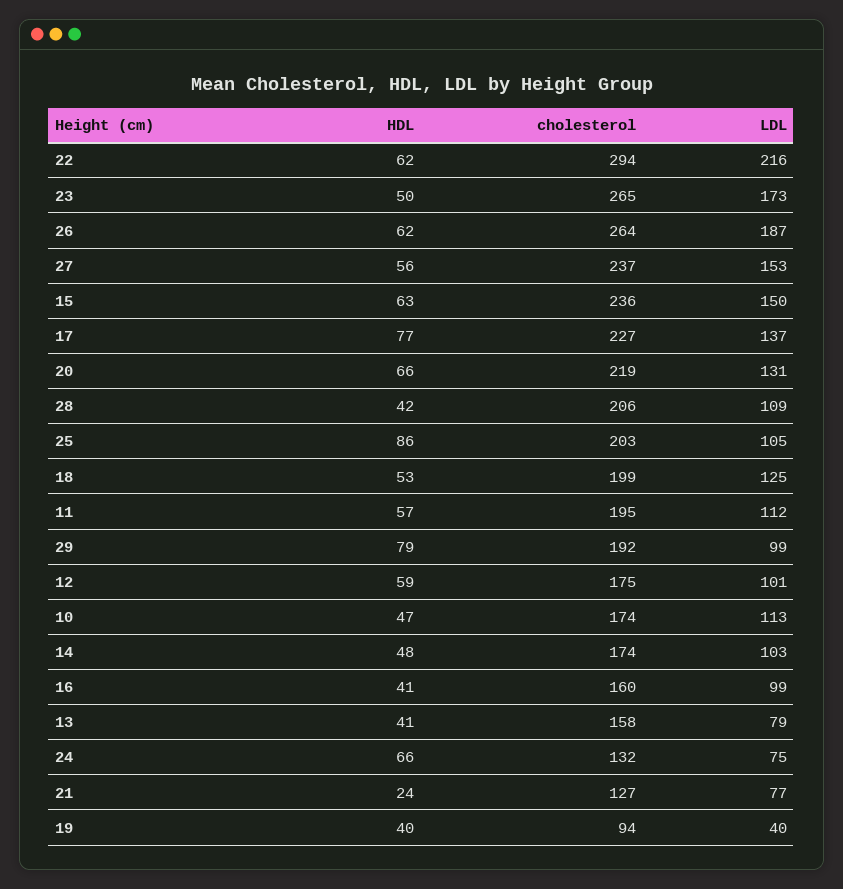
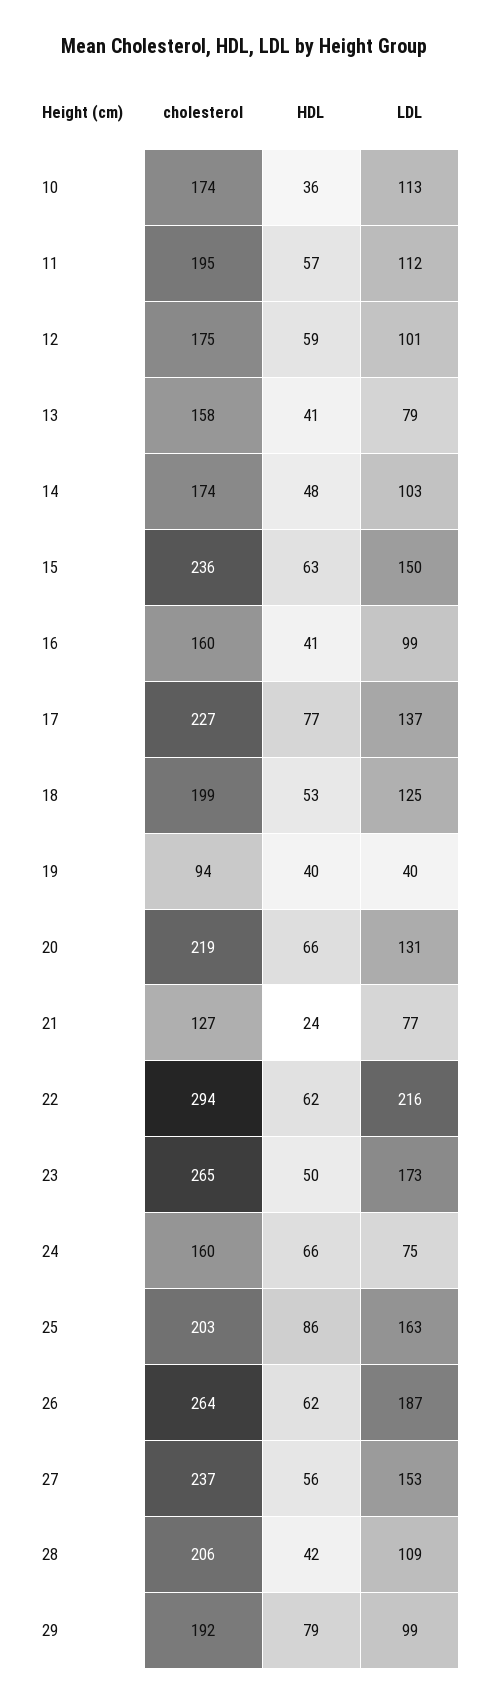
  {
    "HDL": {
      "22": 62,
      "23": 50,
      "26": 62,
      "27": 56,
      "15": 63,
      "17": 77,
      "20": 66,
      "28": 42,
      "25": 86,
      "18": 53,
      "11": 57,
      "29": 79,
      "12": 59,
-     "10": 47,
+     "10": 36,
      "14": 48,
      "16": 41,
      "13": 41,
      "24": 66,
      "21": 24,
      "19": 40
    },
    "cholesterol": {
      "22": 294,
      "23": 265,
      "26": 264,
      "27": 237,
      "15": 236,
      "17": 227,
      "20": 219,
      "28": 206,
      "25": 203,
      "18": 199,
      "11": 195,
      "29": 192,
      "12": 175,
      "10": 174,
      "14": 174,
      "16": 160,
      "13": 158,
-     "24": 132,
+     "24": 160,
      "21": 127,
      "19": 94
    },
    "LDL": {
      "22": 216,
      "23": 173,
      "26": 187,
      "27": 153,
      "15": 150,
      "17": 137,
      "20": 131,
      "28": 109,
-     "25": 105,
+     "25": 163,
      "18": 125,
      "11": 112,
      "29": 99,
      "12": 101,
      "10": 113,
      "14": 103,
      "16": 99,
      "13": 79,
      "24": 75,
      "21": 77,
      "19": 40
    }
  }

